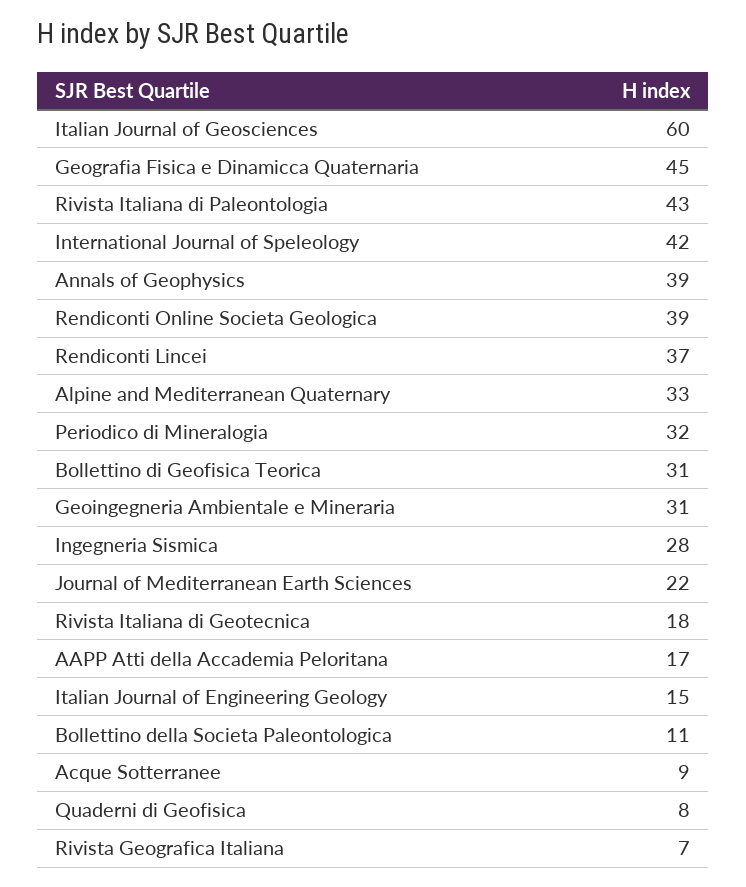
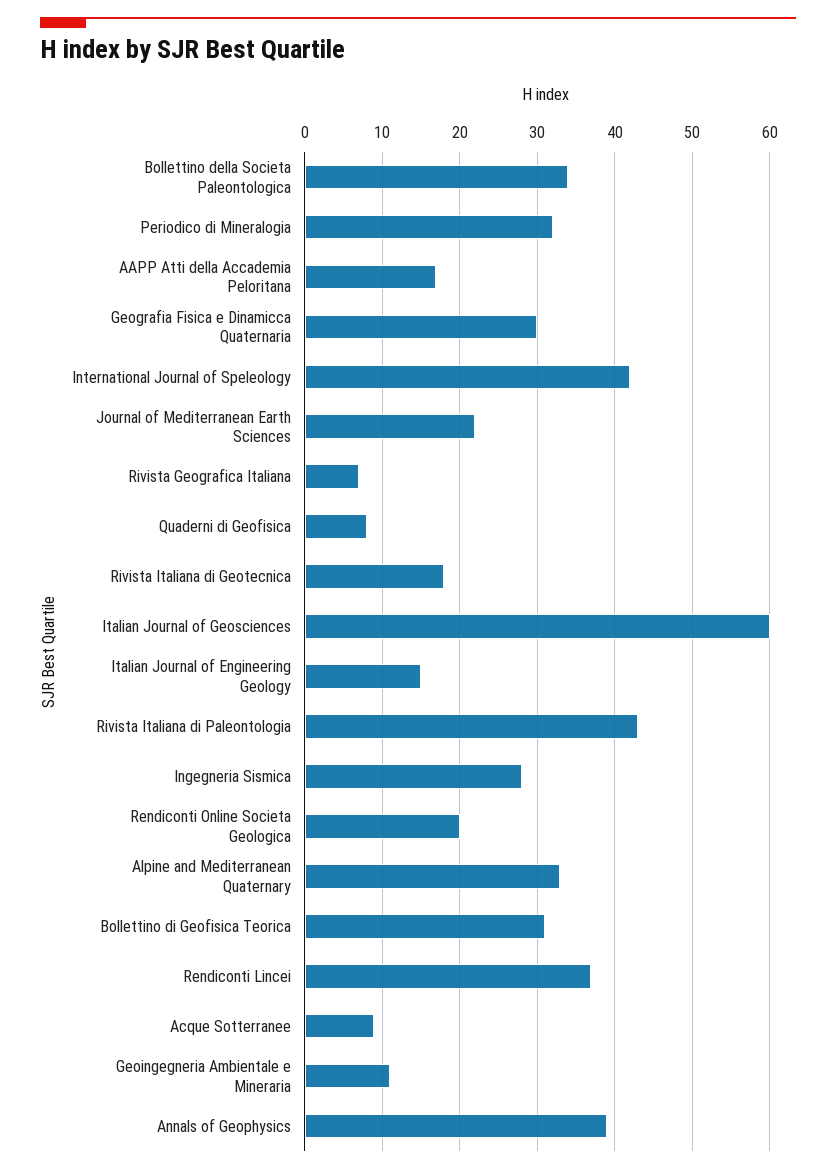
  {
    "Italian Journal of Geosciences": 60,
-   "Geografia Fisica e Dinamicca Quaternaria": 45,
+   "Geografia Fisica e Dinamicca Quaternaria": 30,
    "Rivista Italiana di Paleontologia": 43,
    "International Journal of Speleology": 42,
    "Annals of Geophysics": 39,
-   "Rendiconti Online Societa Geologica": 39,
+   "Rendiconti Online Societa Geologica": 20,
    "Rendiconti Lincei": 37,
    "Alpine and Mediterranean Quaternary": 33,
    "Periodico di Mineralogia": 32,
    "Bollettino di Geofisica Teorica": 31,
-   "Geoingegneria Ambientale e Mineraria": 31,
+   "Geoingegneria Ambientale e Mineraria": 11,
    "Ingegneria Sismica": 28,
    "Journal of Mediterranean Earth Sciences": 22,
    "Rivista Italiana di Geotecnica": 18,
    "AAPP Atti della Accademia Peloritana": 17,
    "Italian Journal of Engineering Geology": 15,
-   "Bollettino della Societa Paleontologica": 11,
+   "Bollettino della Societa Paleontologica": 34,
    "Acque Sotterranee": 9,
    "Quaderni di Geofisica": 8,
    "Rivista Geografica Italiana": 7
  }

